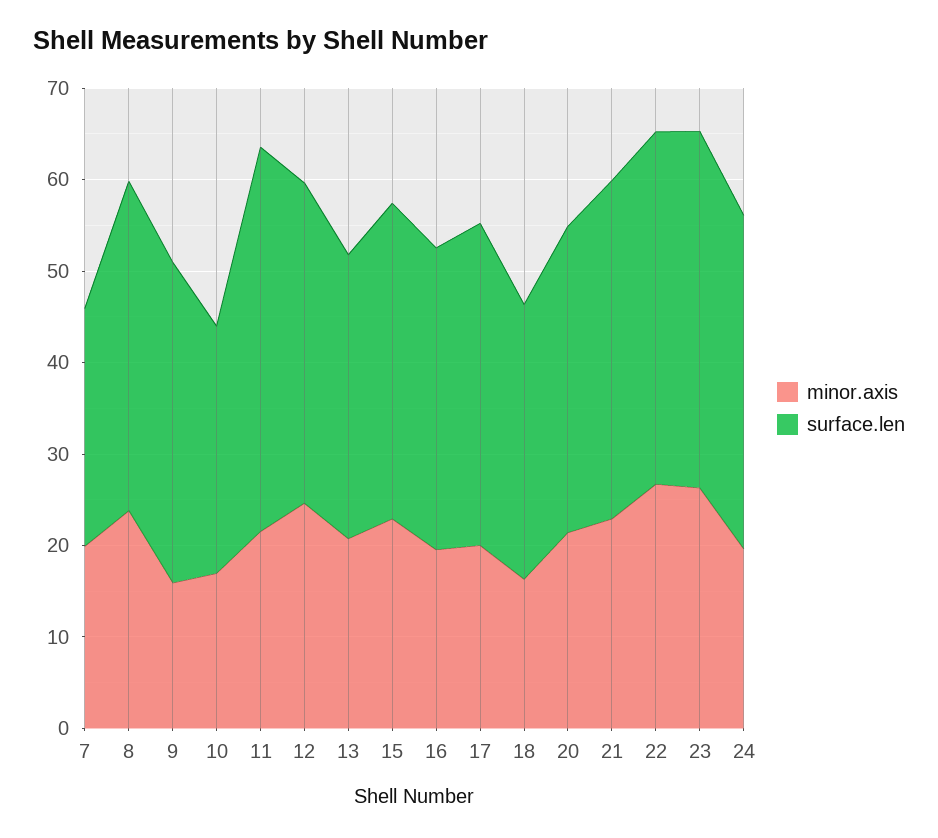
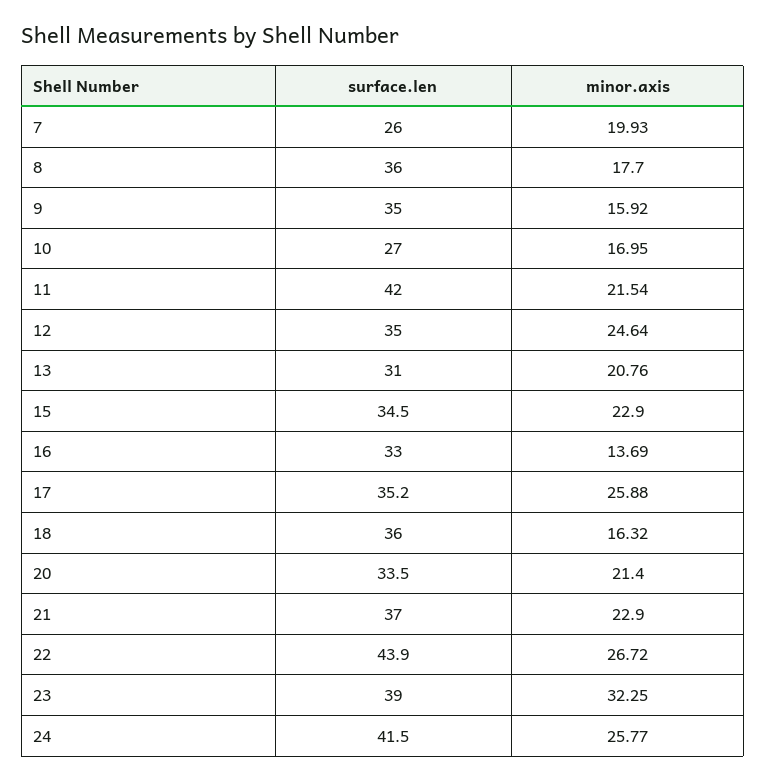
  {
    "minor.axis": {
      "7": 19.93,
-     "8": 24,
+     "8": 17.7,
      "9": 15.92,
      "10": 16.95,
      "11": 21.54,
      "12": 24.64,
      "13": 20.76,
      "15": 22.9,
-     "16": 20,
+     "16": 13.69,
-     "17": 20,
+     "17": 25.88,
      "18": 16.32,
      "20": 21.4,
      "21": 22.9,
      "22": 26.72,
-     "23": 26,
+     "23": 32.25,
-     "24": 20
+     "24": 25.77
    },
    "surface.len": {
      "7": 26,
      "8": 36,
      "9": 35,
      "10": 27,
      "11": 42,
      "12": 35,
      "13": 31,
      "15": 34.5,
      "16": 33,
      "17": 35.2,
-     "18": 30,
+     "18": 36,
      "20": 33.5,
      "21": 37,
-     "22": 38,
+     "22": 43.9,
      "23": 39,
-     "24": 36
+     "24": 41.5
    }
  }

